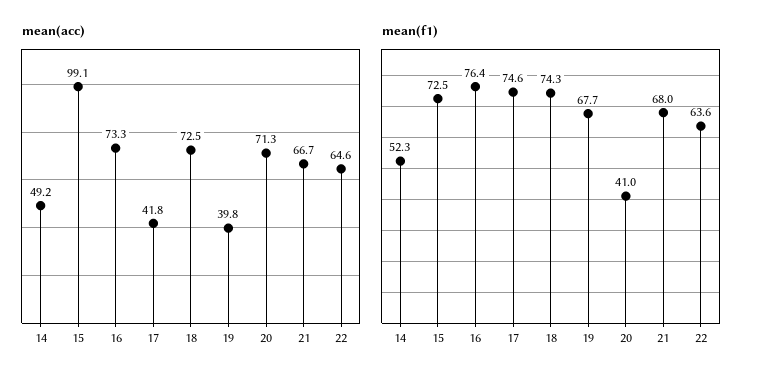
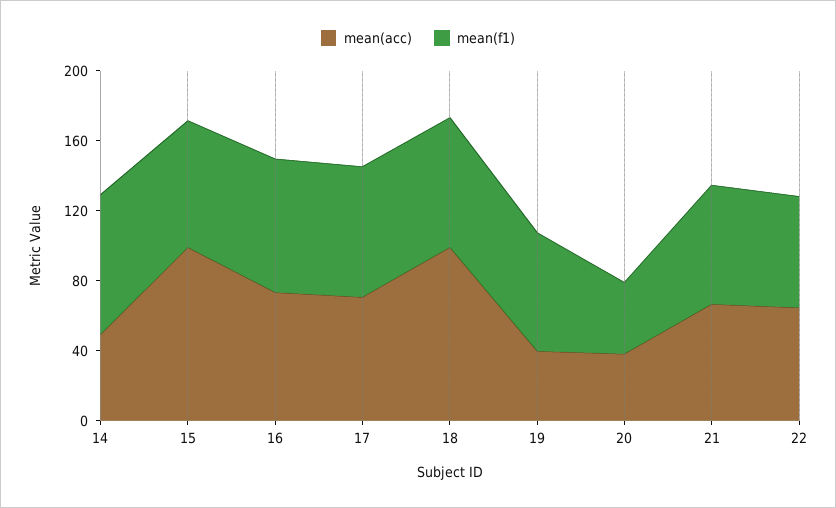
  {
    "mean(acc)": {
      "14": 49.2,
      "15": 99.1,
      "16": 73.3,
-     "17": 41.8,
+     "17": 70,
-     "18": 72.5,
+     "18": 100,
      "19": 39.8,
-     "20": 71.3,
+     "20": 40,
      "21": 66.7,
      "22": 64.6
    },
    "mean(f1)": {
-     "14": 52.3,
+     "14": 80,
      "15": 72.5,
      "16": 76.4,
      "17": 74.6,
      "18": 74.3,
      "19": 67.7,
      "20": 41,
      "21": 68,
      "22": 63.6
    }
  }

